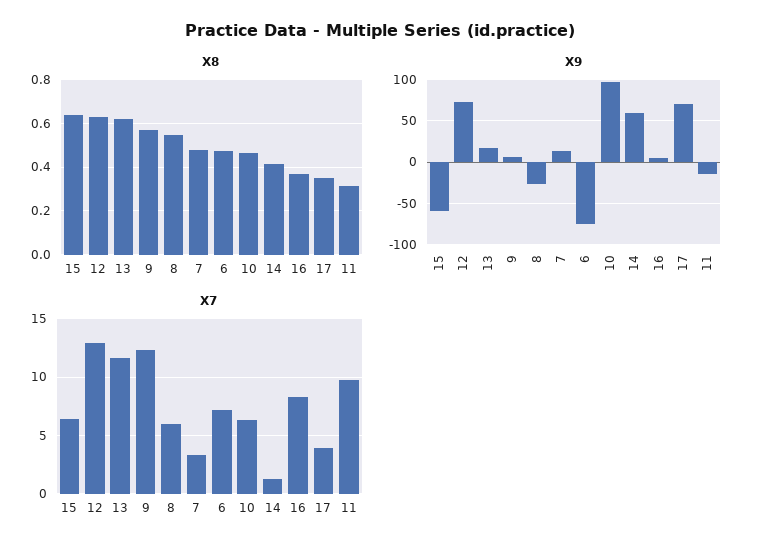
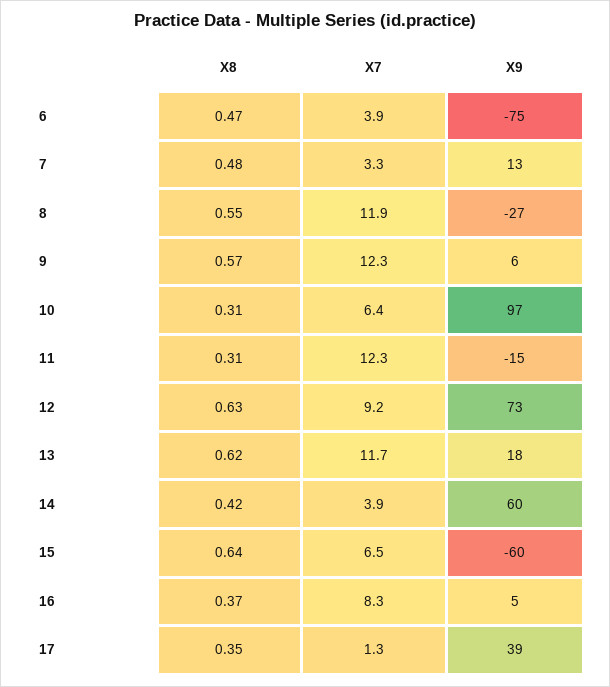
  {
    "X8": {
      "15": 0.64,
      "12": 0.63,
      "13": 0.62,
      "9": 0.57,
      "8": 0.55,
      "7": 0.48,
      "6": 0.47,
-     "10": 0.45,
+     "10": 0.31,
      "14": 0.42,
      "16": 0.37,
      "17": 0.35,
      "11": 0.31
    },
    "X9": {
      "15": -60,
      "12": 73,
      "13": 18,
      "9": 6,
      "8": -27,
      "7": 13,
      "6": -75,
      "10": 97,
      "14": 60,
      "16": 5,
-     "17": 70,
+     "17": 39,
      "11": -15
    },
    "X7": {
      "15": 6.5,
-     "12": 13,
+     "12": 9.2,
      "13": 11.7,
      "9": 12.3,
-     "8": 6,
+     "8": 11.9,
      "7": 3.3,
-     "6": 7,
+     "6": 3.9,
      "10": 6.4,
-     "14": 1,
+     "14": 3.9,
      "16": 8.3,
-     "17": 4,
+     "17": 1.3,
-     "11": 10
+     "11": 12.3
    }
  }

